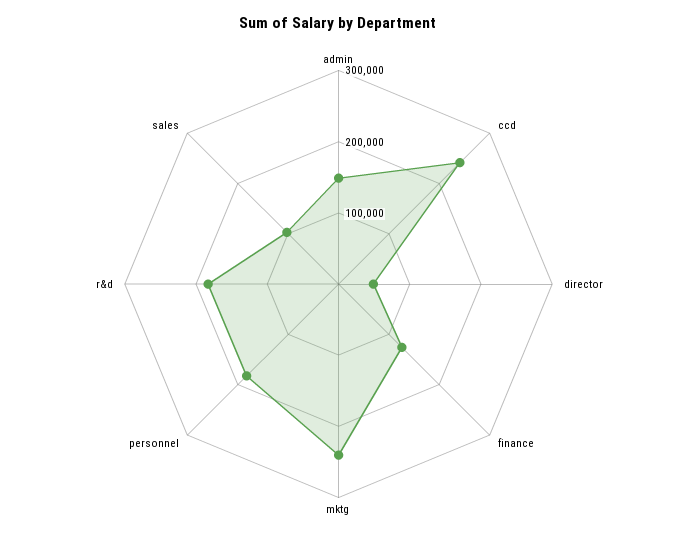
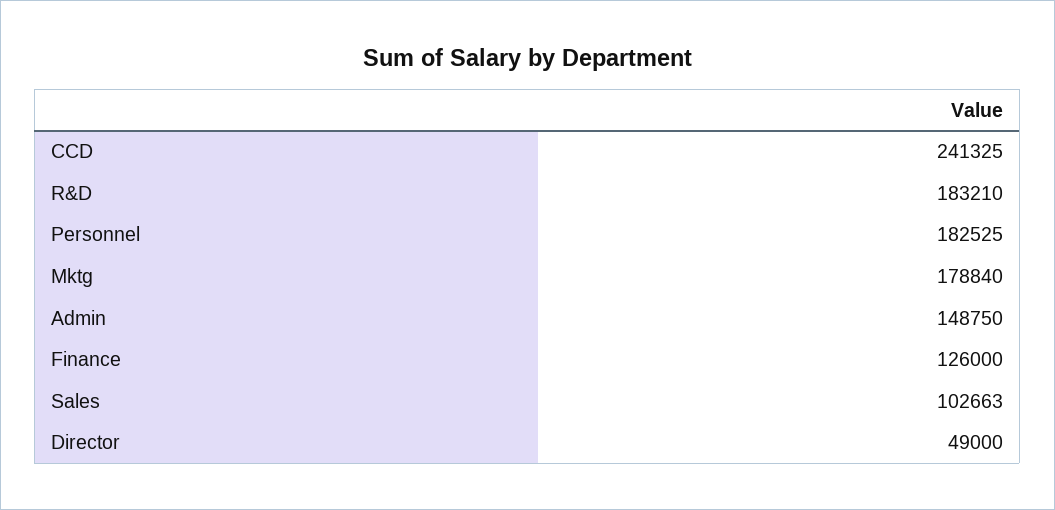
  {
    "admin": 148750,
    "ccd": 241325,
    "director": 49000,
    "finance": 126000,
-   "mktg": 240000,
+   "mktg": 178840,
    "personnel": 182525,
    "r&d": 183210,
    "sales": 102663
  }

